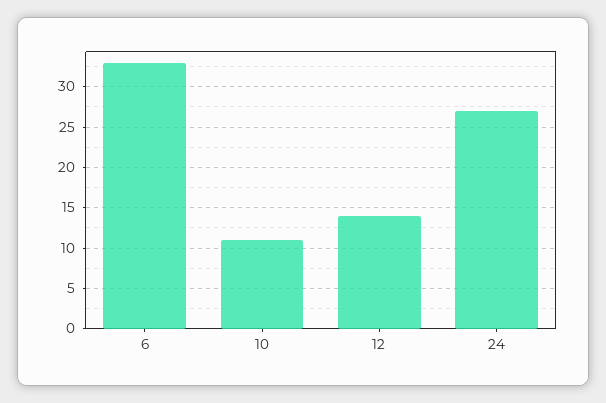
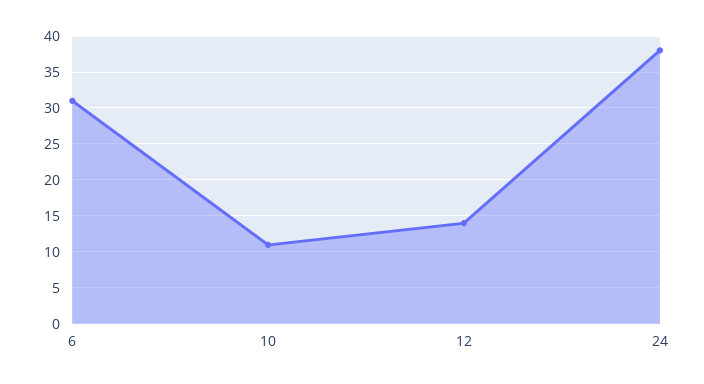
  {
-   "6": 33,
+   "6": 31,
    "10": 11,
    "12": 14,
-   "24": 27
+   "24": 38
  }

